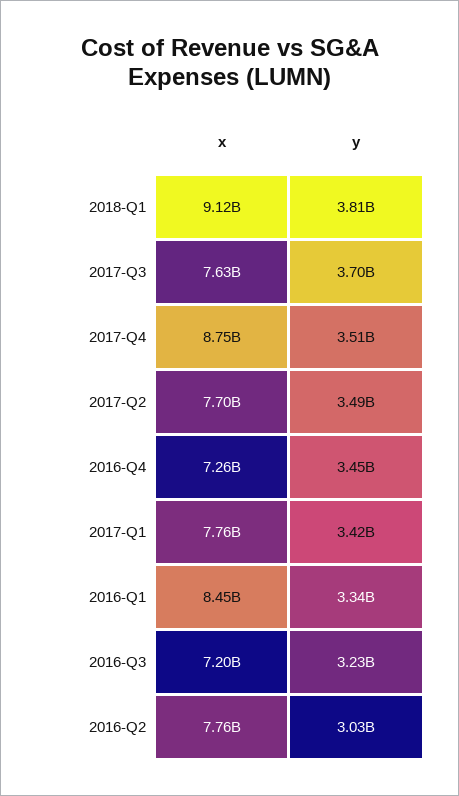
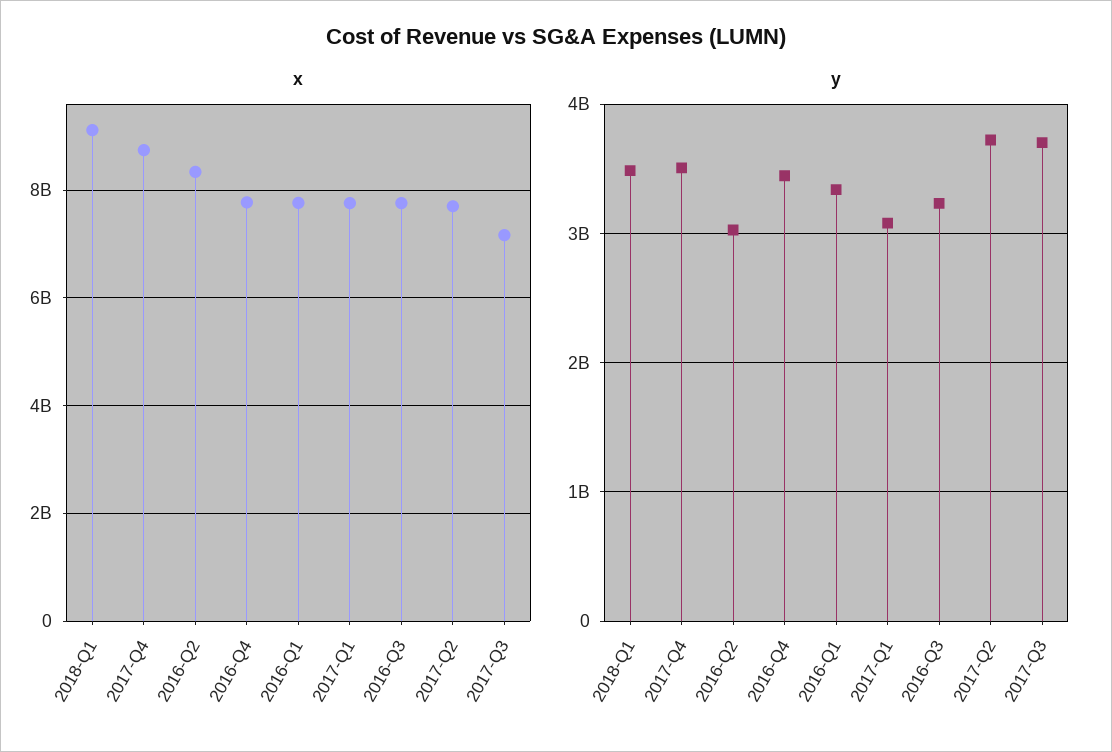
  {
    "x": {
      "2018-Q1": 9120000000,
-     "2017-Q3": 7630000000,
+     "2017-Q3": 7200000000,
      "2017-Q4": 8750000000,
      "2017-Q2": 7700000000,
-     "2016-Q4": 7260000000,
+     "2016-Q4": 7800000000,
      "2017-Q1": 7760000000,
-     "2016-Q1": 8450000000,
+     "2016-Q1": 7800000000,
-     "2016-Q3": 7200000000,
+     "2016-Q3": 7800000000,
-     "2016-Q2": 7760000000
+     "2016-Q2": 8400000000
    },
    "y": {
-     "2018-Q1": 3810000000,
+     "2018-Q1": 3500000000,
      "2017-Q3": 3700000000,
      "2017-Q4": 3510000000,
-     "2017-Q2": 3490000000,
+     "2017-Q2": 3700000000,
      "2016-Q4": 3450000000,
-     "2017-Q1": 3420000000,
+     "2017-Q1": 3100000000,
      "2016-Q1": 3340000000,
      "2016-Q3": 3230000000,
      "2016-Q2": 3030000000
    }
  }

